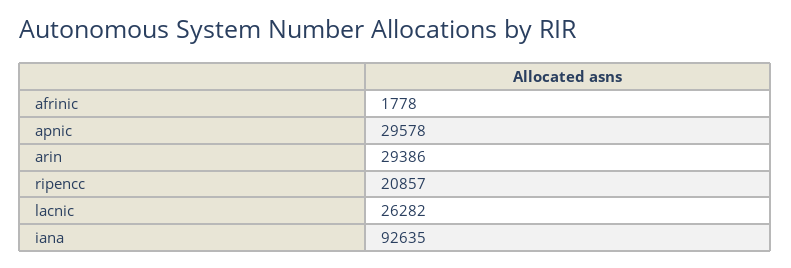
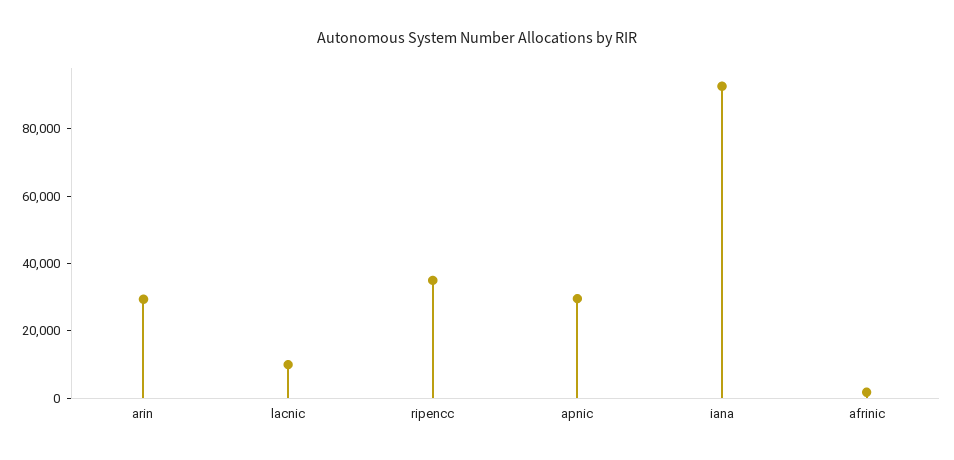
  {
    "afrinic": 1778,
    "apnic": 29578,
    "arin": 29386,
-   "ripencc": 20857,
+   "ripencc": 35000,
-   "lacnic": 26282,
+   "lacnic": 10000,
    "iana": 92635
  }

